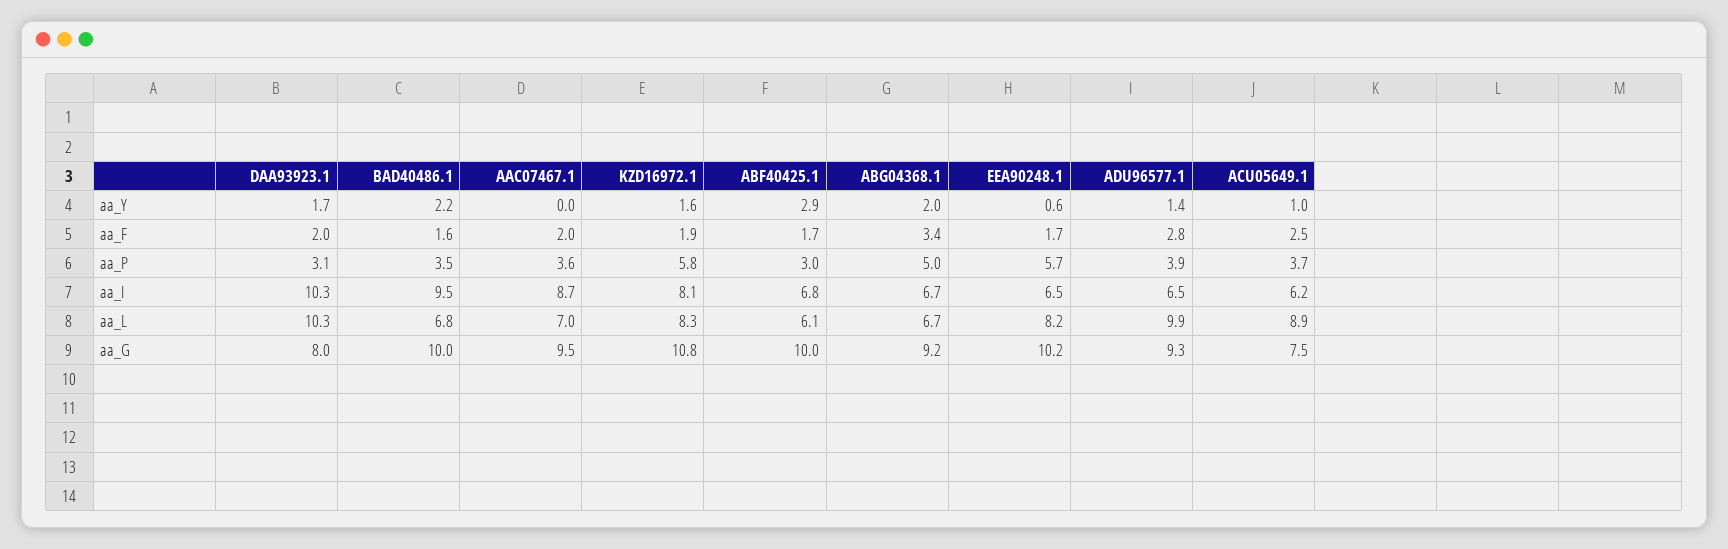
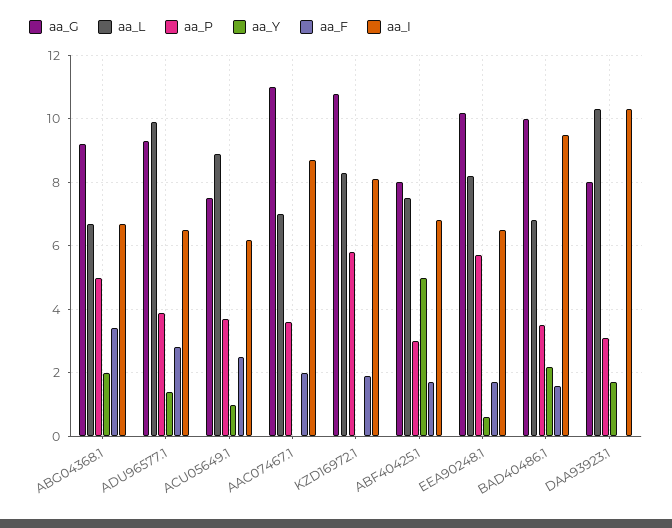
  {
    "aa_Y": {
      "DAA93923.1": 1.7,
      "BAD40486.1": 2.2,
      "AAC07467.1": 0,
-     "KZD16972.1": 1.6,
+     "KZD16972.1": 0,
-     "ABF40425.1": 2.9,
+     "ABF40425.1": 5,
      "ABG04368.1": 2,
      "EEA90248.1": 0.6,
      "ADU96577.1": 1.4,
      "ACU05649.1": 1
    },
    "aa_F": {
-     "DAA93923.1": 2,
+     "DAA93923.1": 0,
      "BAD40486.1": 1.6,
      "AAC07467.1": 2,
      "KZD16972.1": 1.9,
      "ABF40425.1": 1.7,
      "ABG04368.1": 3.4,
      "EEA90248.1": 1.7,
      "ADU96577.1": 2.8,
      "ACU05649.1": 2.5
    },
    "aa_P": {
      "DAA93923.1": 3.1,
      "BAD40486.1": 3.5,
      "AAC07467.1": 3.6,
      "KZD16972.1": 5.8,
      "ABF40425.1": 3,
      "ABG04368.1": 5,
      "EEA90248.1": 5.7,
      "ADU96577.1": 3.9,
      "ACU05649.1": 3.7
    },
    "aa_I": {
      "DAA93923.1": 10.3,
      "BAD40486.1": 9.5,
      "AAC07467.1": 8.7,
      "KZD16972.1": 8.1,
      "ABF40425.1": 6.8,
      "ABG04368.1": 6.7,
      "EEA90248.1": 6.5,
      "ADU96577.1": 6.5,
      "ACU05649.1": 6.2
    },
    "aa_L": {
      "DAA93923.1": 10.3,
      "BAD40486.1": 6.8,
      "AAC07467.1": 7,
      "KZD16972.1": 8.3,
-     "ABF40425.1": 6.1,
+     "ABF40425.1": 7.5,
      "ABG04368.1": 6.7,
      "EEA90248.1": 8.2,
      "ADU96577.1": 9.9,
      "ACU05649.1": 8.9
    },
    "aa_G": {
      "DAA93923.1": 8,
      "BAD40486.1": 10,
-     "AAC07467.1": 9.5,
+     "AAC07467.1": 11,
      "KZD16972.1": 10.8,
-     "ABF40425.1": 10,
+     "ABF40425.1": 8,
      "ABG04368.1": 9.2,
      "EEA90248.1": 10.2,
      "ADU96577.1": 9.3,
      "ACU05649.1": 7.5
    }
  }

